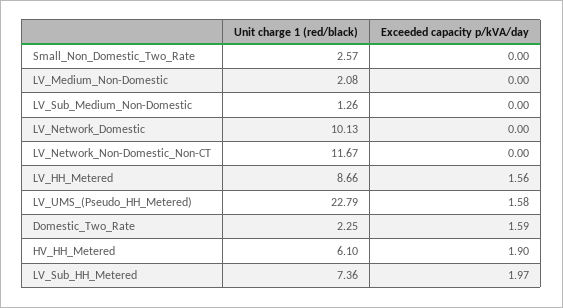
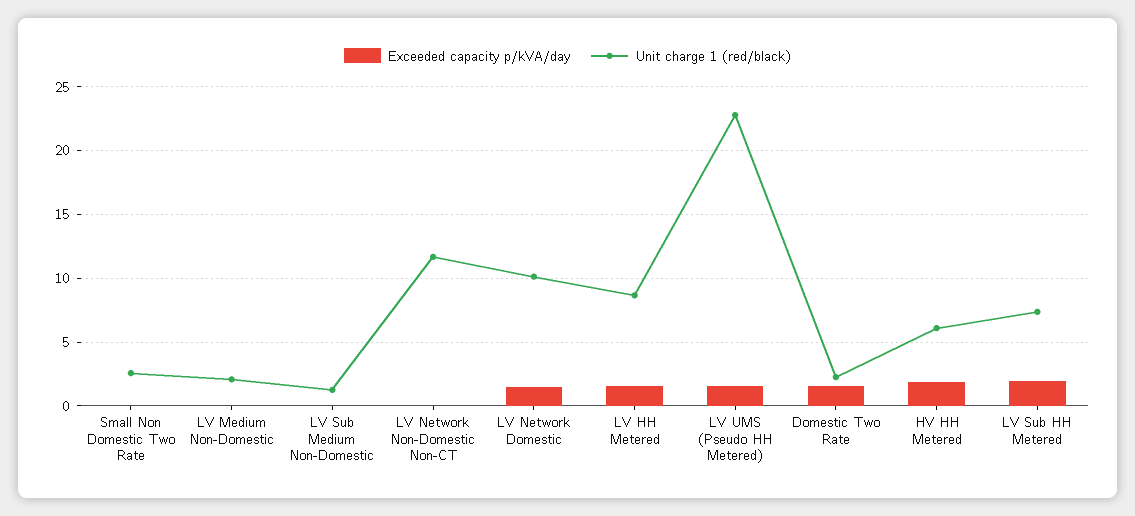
  {
    "Unit charge 1 (red/black)": {
      "Small_Non_Domestic_Two_Rate": 2.57,
      "LV_Medium_Non-Domestic": 2.08,
      "LV_Sub_Medium_Non-Domestic": 1.26,
      "LV_Network_Domestic": 10.13,
      "LV_Network_Non-Domestic_Non-CT": 11.67,
      "LV_HH_Metered": 8.66,
      "LV_UMS_(Pseudo_HH_Metered)": 22.79,
      "Domestic_Two_Rate": 2.25,
      "HV_HH_Metered": 6.1,
      "LV_Sub_HH_Metered": 7.36
    },
    "Exceeded capacity p/kVA/day": {
      "Small_Non_Domestic_Two_Rate": 0,
      "LV_Medium_Non-Domestic": 0,
      "LV_Sub_Medium_Non-Domestic": 0,
-     "LV_Network_Domestic": 0,
+     "LV_Network_Domestic": 1.5,
      "LV_Network_Non-Domestic_Non-CT": 0,
      "LV_HH_Metered": 1.56,
      "LV_UMS_(Pseudo_HH_Metered)": 1.58,
      "Domestic_Two_Rate": 1.59,
      "HV_HH_Metered": 1.9,
      "LV_Sub_HH_Metered": 1.97
    }
  }

